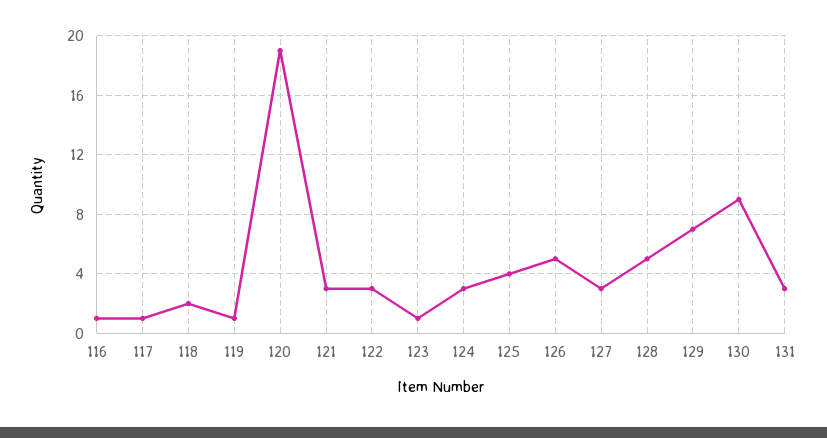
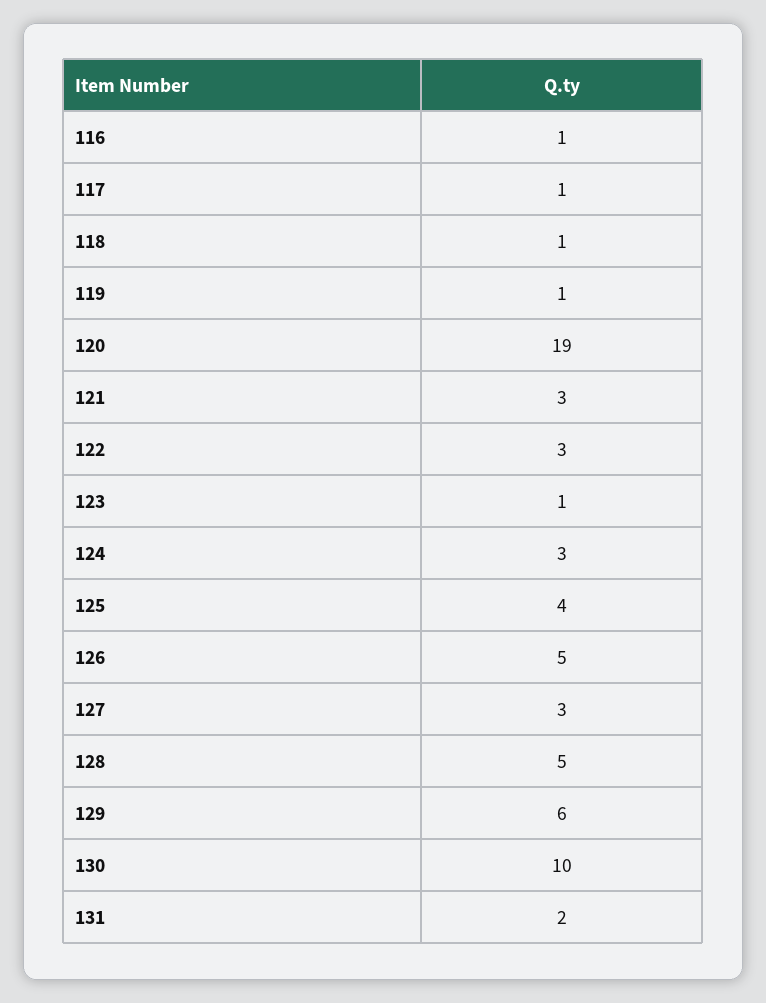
  {
    "116": 1,
    "117": 1,
-   "118": 2,
+   "118": 1,
    "119": 1,
    "120": 19,
    "121": 3,
    "122": 3,
    "123": 1,
    "124": 3,
    "125": 4,
    "126": 5,
    "127": 3,
    "128": 5,
-   "129": 7,
+   "129": 6,
-   "130": 9,
+   "130": 10,
-   "131": 3
+   "131": 2
  }

